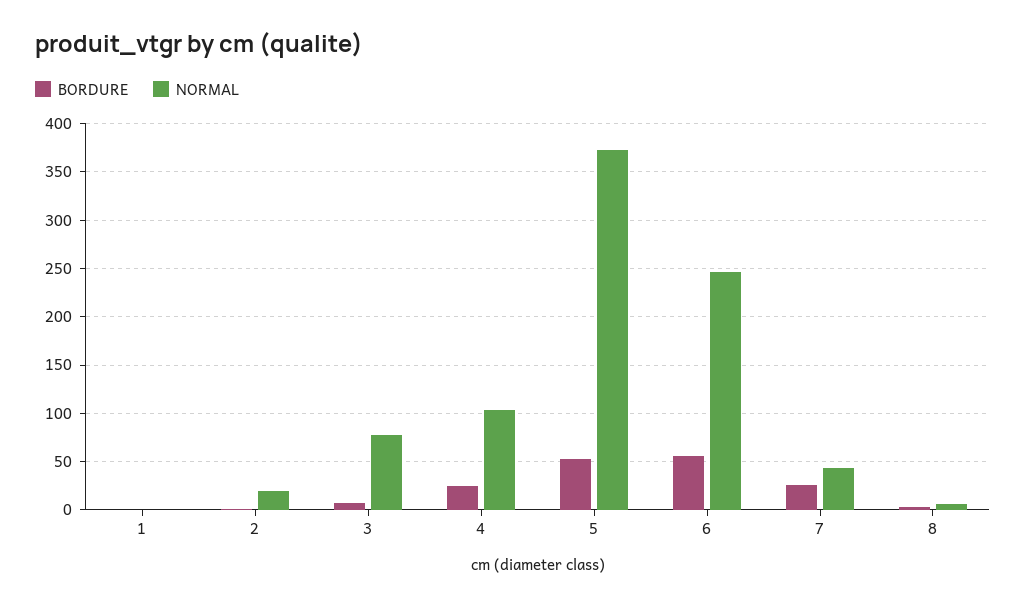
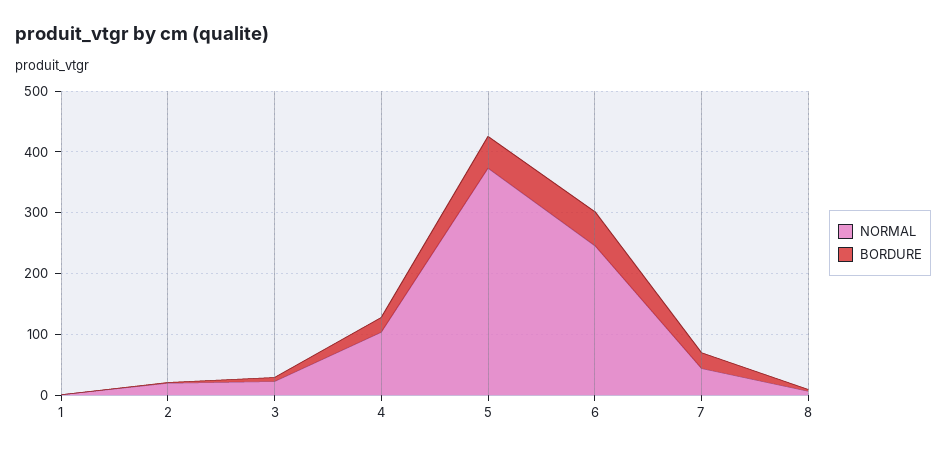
  {
    "BORDURE": {
      "1": 0,
      "2": 0,
      "3": 10,
      "4": 20,
      "5": 50,
      "6": 60,
      "7": 30,
      "8": 0
    },
    "NORMAL": {
      "1": 0,
      "2": 20,
-     "3": 80,
+     "3": 20,
      "4": 100,
      "5": 370,
      "6": 250,
      "7": 40,
      "8": 10
    }
  }

